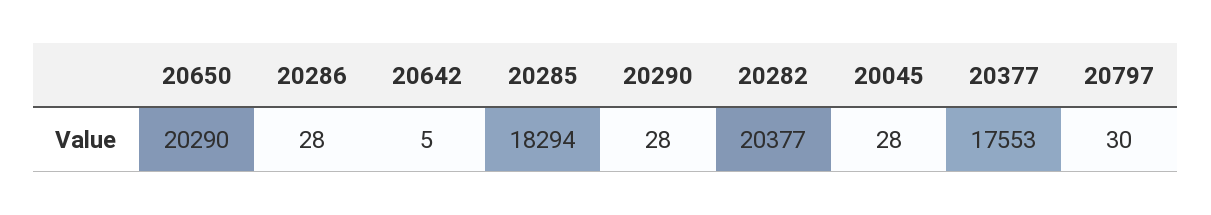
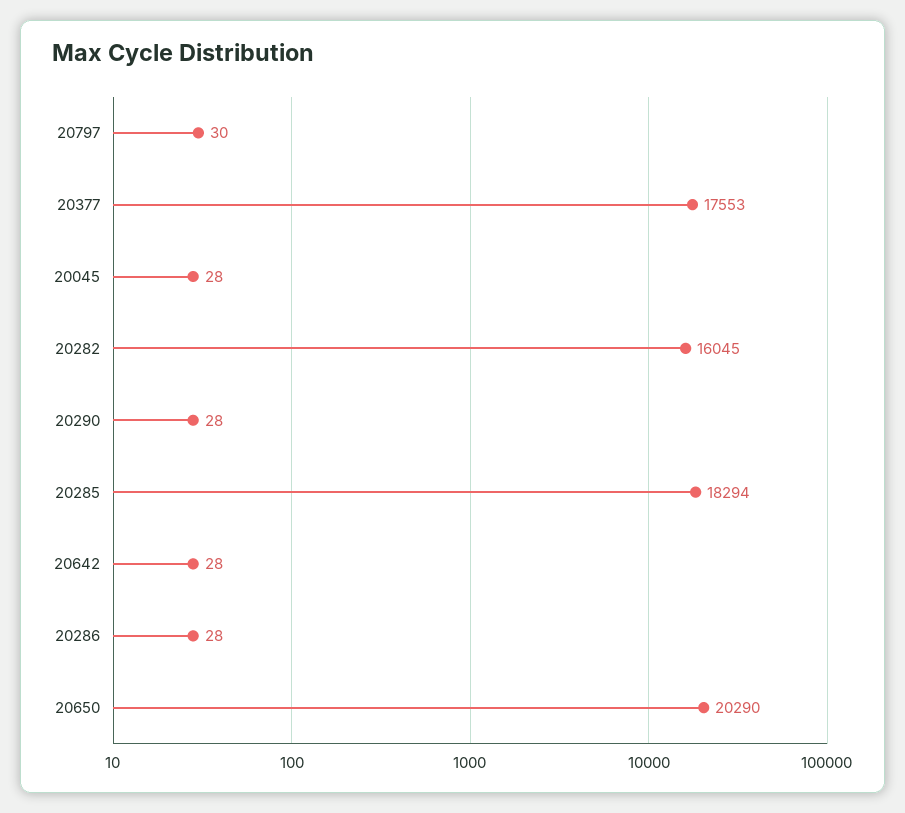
  {
    "20650": 20290,
    "20286": 28,
-   "20642": 5,
+   "20642": 28,
    "20285": 18294,
    "20290": 28,
-   "20282": 20377,
+   "20282": 16045,
    "20045": 28,
    "20377": 17553,
    "20797": 30
  }

